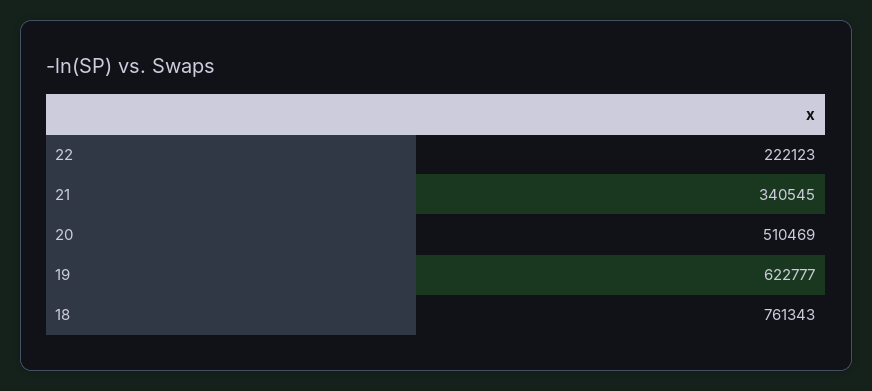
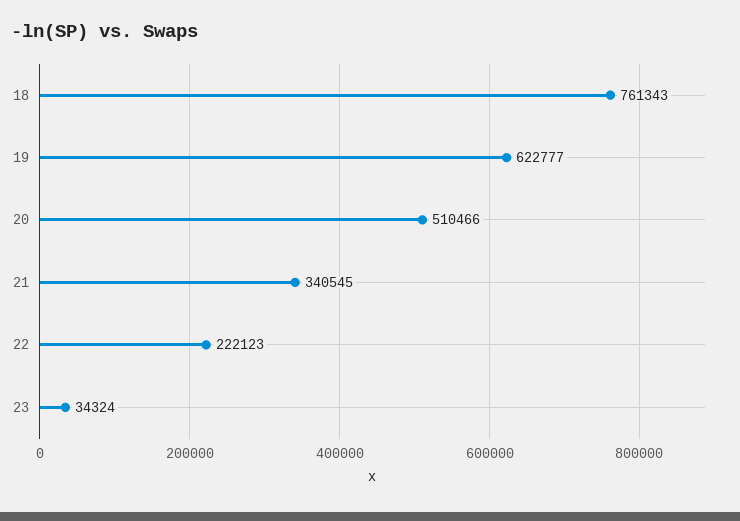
  {
    "22": 222123,
    "21": 340545,
-   "20": 510469,
+   "20": 510466,
    "19": 622777,
-   "18": 761343
+   "18": 761343,
+   "23": 34324
  }

